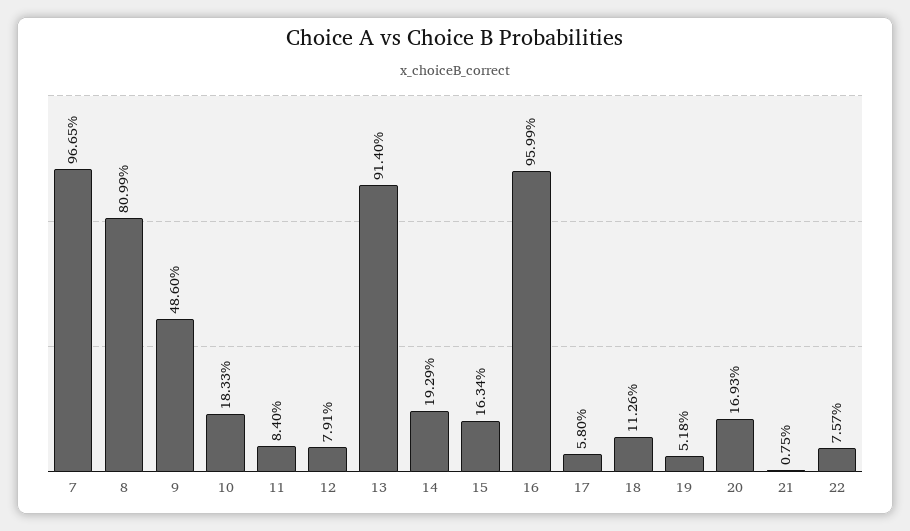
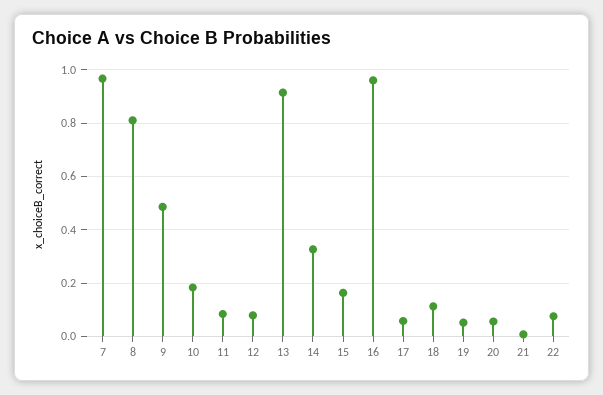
  {
    "7": 0.9665,
    "8": 0.8099,
    "9": 0.486,
    "10": 0.1833,
    "11": 0.084,
    "12": 0.0791,
    "13": 0.914,
-   "14": 0.1929,
+   "14": 0.325,
    "15": 0.1634,
    "16": 0.9599,
    "17": 0.058,
    "18": 0.1126,
    "19": 0.0518,
-   "20": 0.1693,
+   "20": 0.05,
    "21": 0.0075,
    "22": 0.0757
  }

